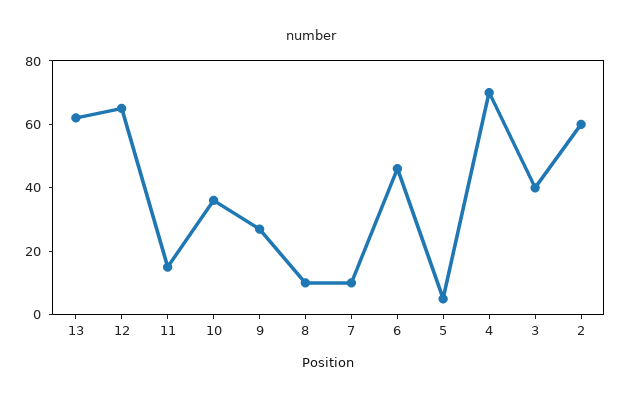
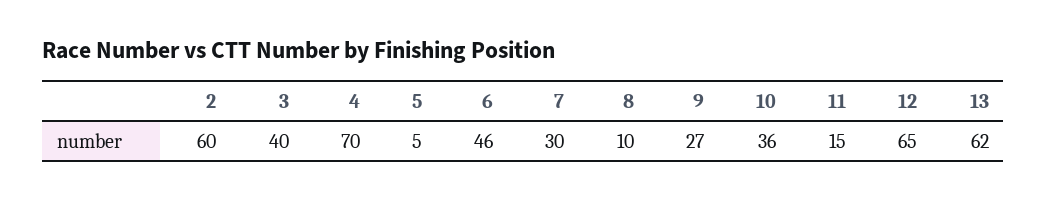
  {
    "13": 62,
    "12": 65,
    "11": 15,
    "10": 36,
    "9": 27,
    "8": 10,
-   "7": 10,
+   "7": 30,
    "6": 46,
    "5": 5,
    "4": 70,
    "3": 40,
    "2": 60
  }

